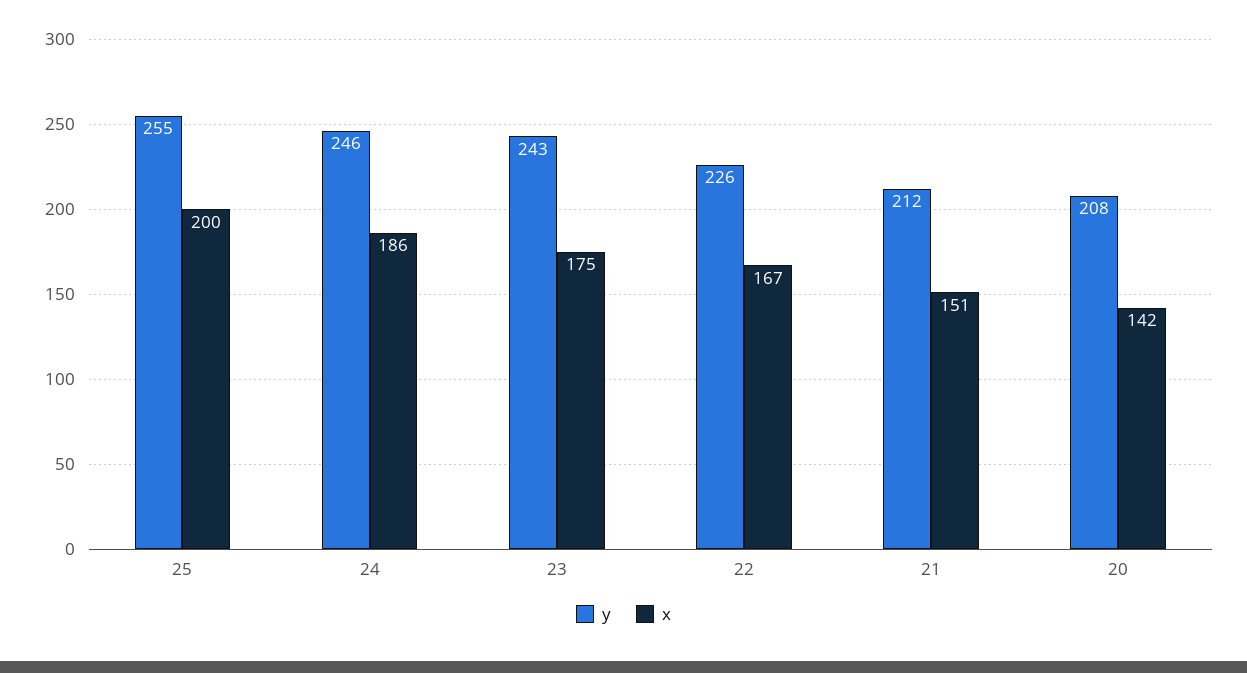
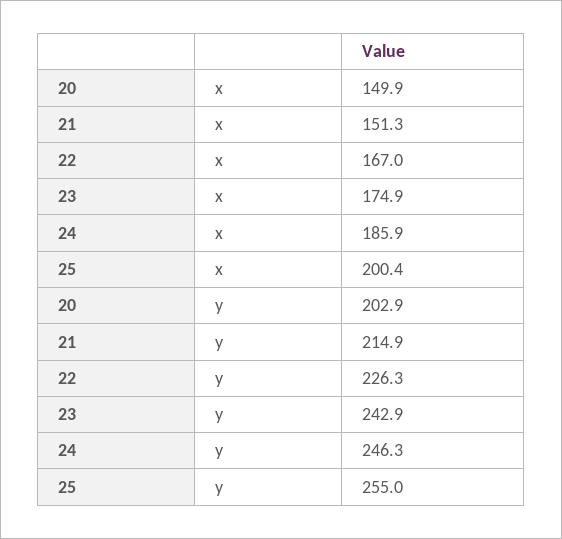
  {
    "y": {
      "25": 255,
      "24": 246.3,
      "23": 242.9,
      "22": 226.3,
-     "21": 212,
+     "21": 214.9,
-     "20": 208
+     "20": 202.9
    },
    "x": {
      "25": 200.4,
      "24": 185.9,
      "23": 174.9,
      "22": 167,
      "21": 151.3,
-     "20": 142
+     "20": 149.9
    }
  }

